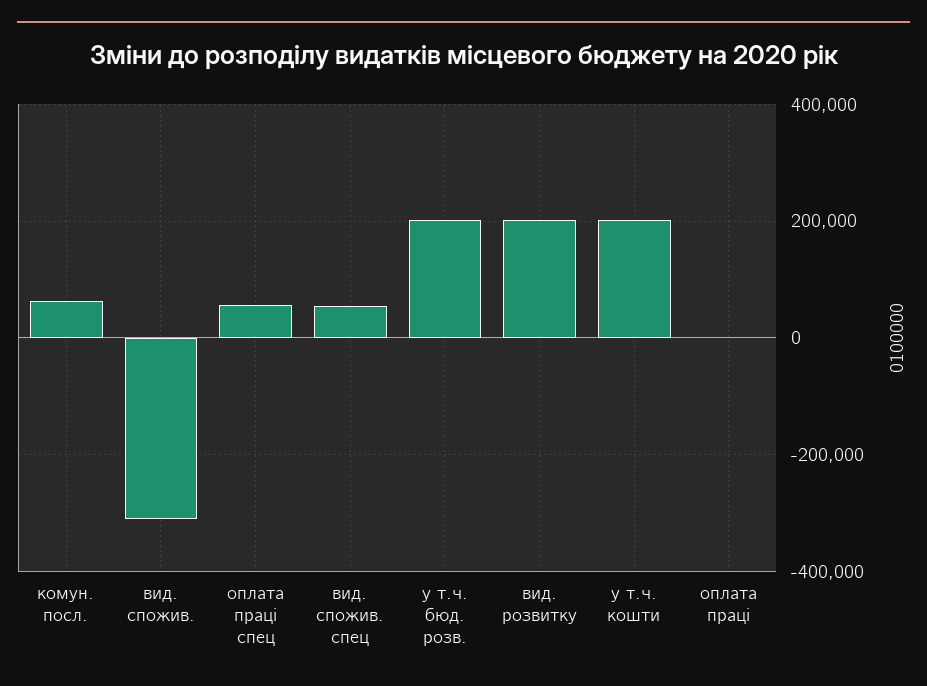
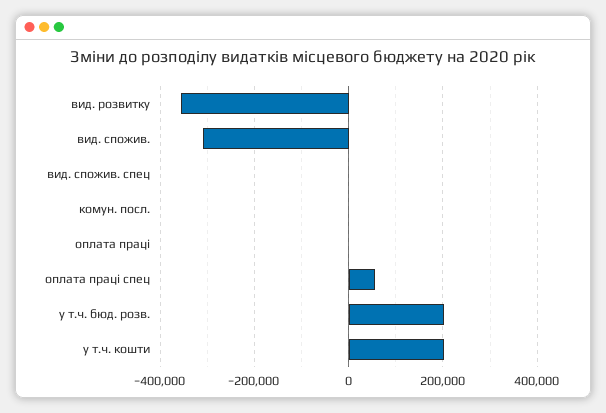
  {
-   "комун. посл.": 60000,
+   "комун. посл.": 0,
    "вид. спожив.": -300000,
    "оплата праці спец": 60000,
-   "вид. спожив. спец": 60000,
+   "вид. спожив. спец": 0,
    "у т.ч. бюд. розв.": 200000,
-   "вид. розвитку": 200000,
+   "вид. розвитку": -360000,
    "у т.ч. кошти": 200000,
    "оплата праці": 0
  }

